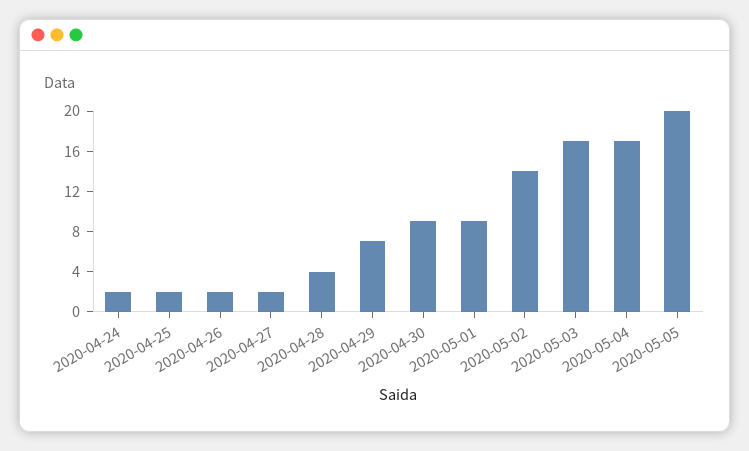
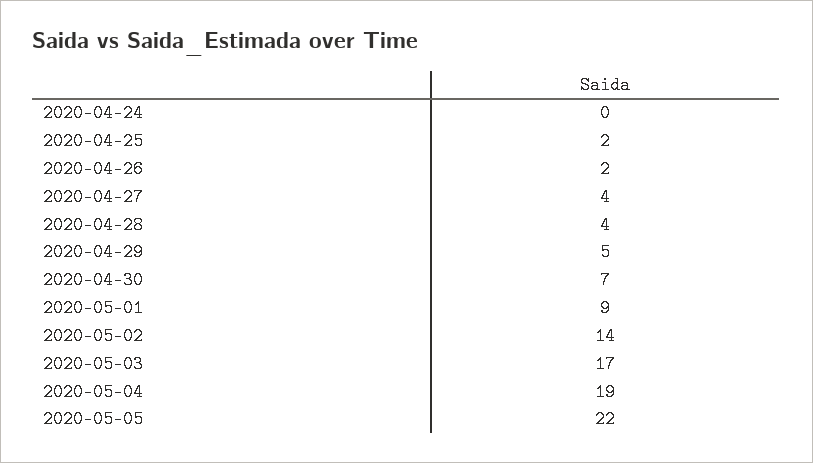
  {
-   "2020-04-24": 2,
+   "2020-04-24": 0,
    "2020-04-25": 2,
    "2020-04-26": 2,
-   "2020-04-27": 2,
+   "2020-04-27": 4,
    "2020-04-28": 4,
-   "2020-04-29": 7,
+   "2020-04-29": 5,
-   "2020-04-30": 9,
+   "2020-04-30": 7,
    "2020-05-01": 9,
    "2020-05-02": 14,
    "2020-05-03": 17,
-   "2020-05-04": 17,
+   "2020-05-04": 19,
-   "2020-05-05": 20
+   "2020-05-05": 22
  }

